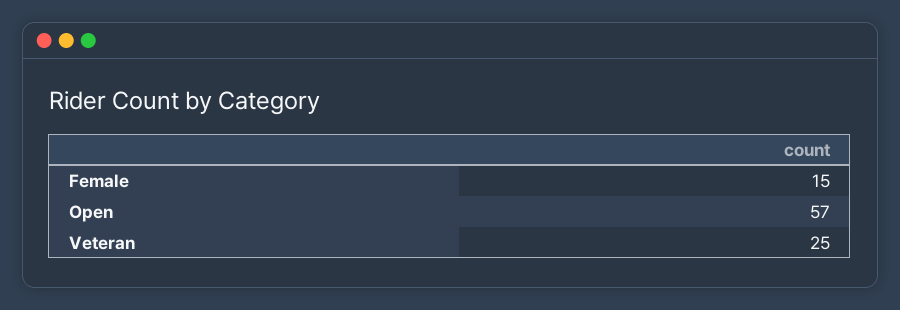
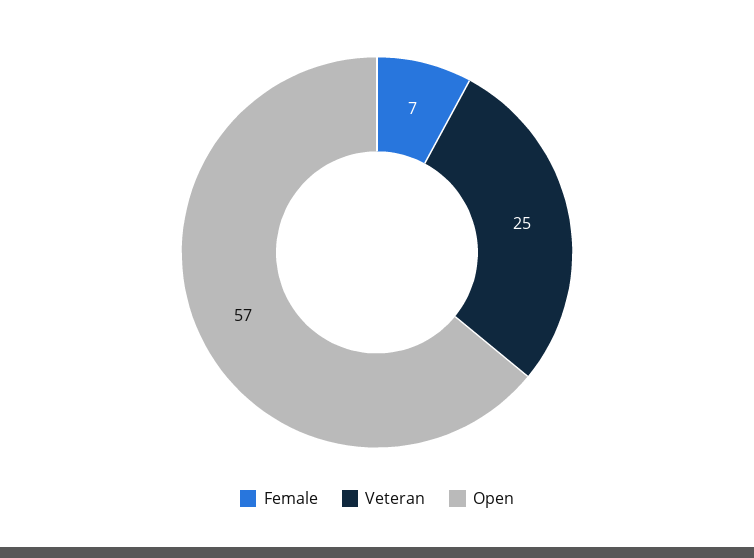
  {
-   "Female": 15,
+   "Female": 7,
    "Open": 57,
    "Veteran": 25
  }

